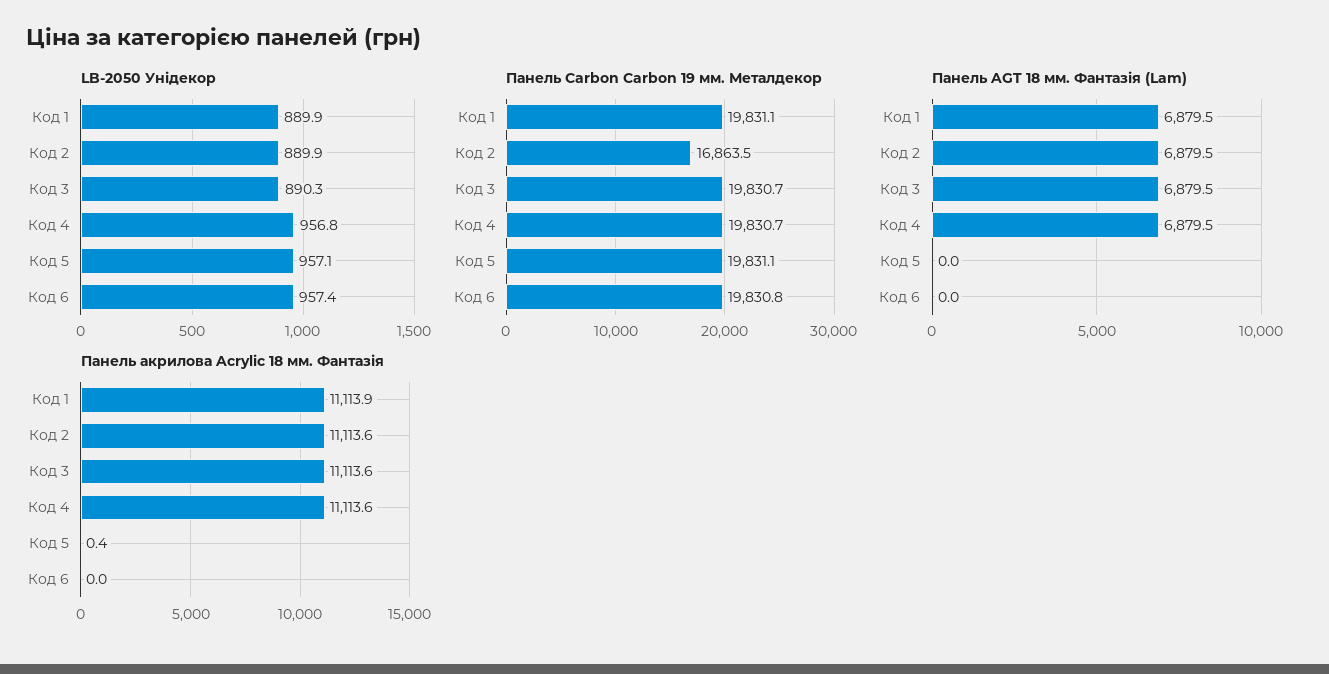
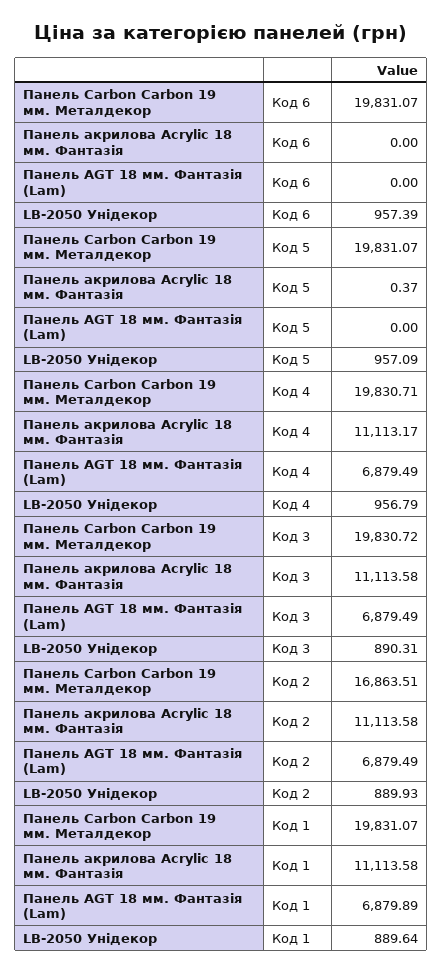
  {
    "LB-2050 Унідекор": {
-     "Код 1": 889.9,
+     "Код 1": 889.64,
      "Код 2": 889.93,
      "Код 3": 890.31,
      "Код 4": 956.79,
      "Код 5": 957.09,
      "Код 6": 957.39
    },
    "Панель Carbon Carbon 19 мм. Металдекор": {
      "Код 1": 19831.07,
      "Код 2": 16863.51,
      "Код 3": 19830.72,
      "Код 4": 19830.71,
      "Код 5": 19831.07,
-     "Код 6": 19830.8
+     "Код 6": 19831.07
    },
    "Панель AGT 18 мм. Фантазія (Lam)": {
-     "Код 1": 6879.5,
+     "Код 1": 6879.89,
      "Код 2": 6879.49,
      "Код 3": 6879.49,
      "Код 4": 6879.49,
      "Код 5": 0,
      "Код 6": 0
    },
    "Панель акрилова Acrylic 18 мм. Фантазія": {
-     "Код 1": 11113.9,
+     "Код 1": 11113.58,
      "Код 2": 11113.58,
      "Код 3": 11113.58,
-     "Код 4": 11113.6,
+     "Код 4": 11113.17,
      "Код 5": 0.37,
      "Код 6": 0
    }
  }

